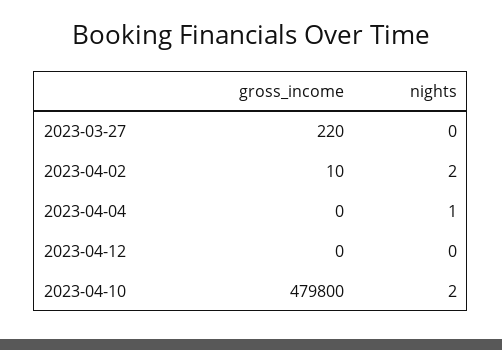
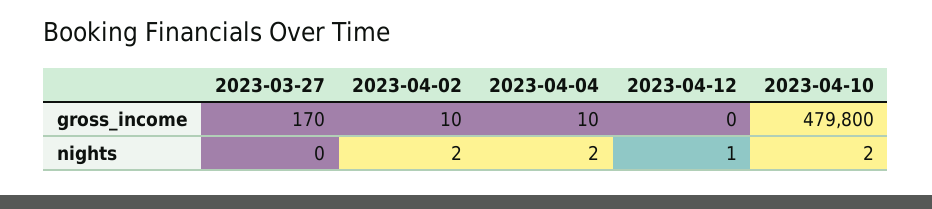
  {
    "gross_income": {
-     "2023-03-27": 220,
+     "2023-03-27": 170,
      "2023-04-02": 10,
-     "2023-04-04": 0,
+     "2023-04-04": 10,
      "2023-04-12": 0,
      "2023-04-10": 479800
    },
    "nights": {
      "2023-03-27": 0,
      "2023-04-02": 2,
-     "2023-04-04": 1,
+     "2023-04-04": 2,
-     "2023-04-12": 0,
+     "2023-04-12": 1,
      "2023-04-10": 2
    }
  }

